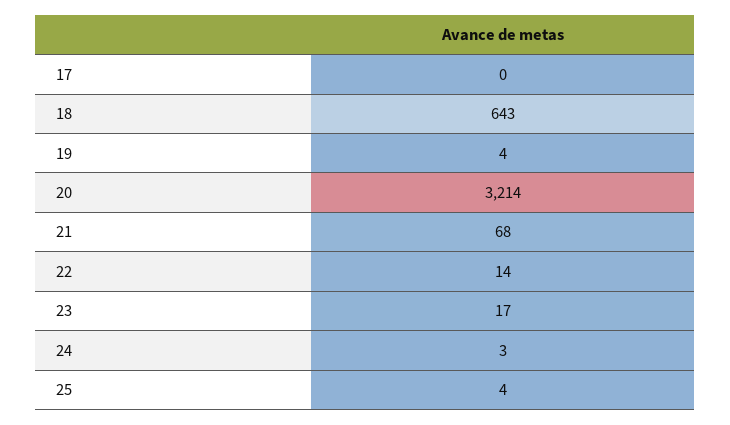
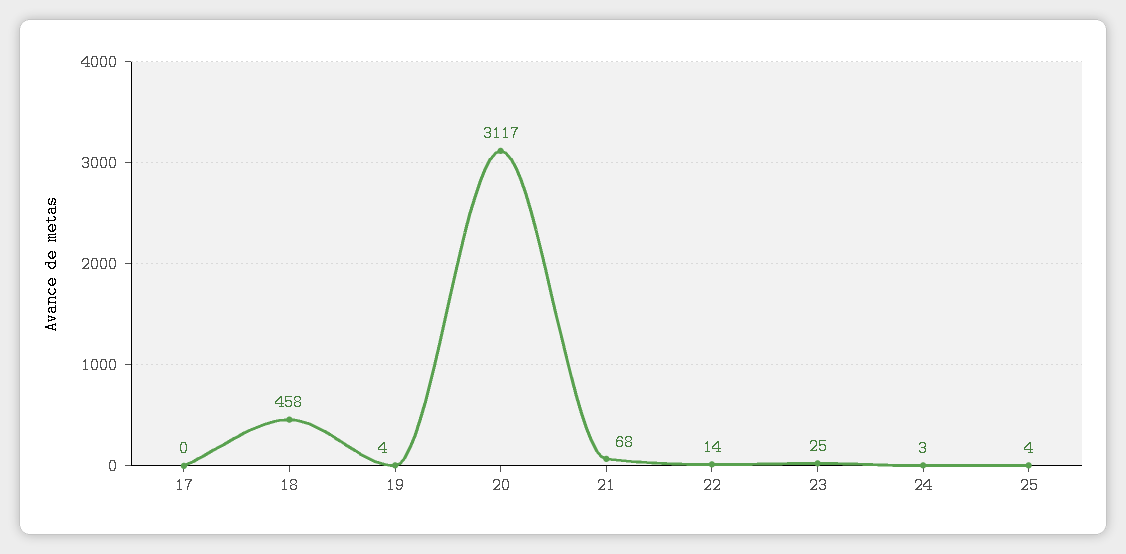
  {
    "17": 0,
-   "18": 643,
+   "18": 458,
    "19": 4,
-   "20": 3214,
+   "20": 3117,
    "21": 68,
    "22": 14,
-   "23": 17,
+   "23": 25,
    "24": 3,
    "25": 4
  }

